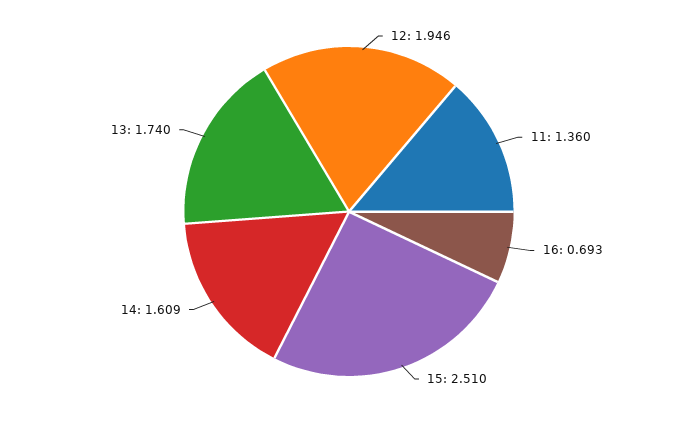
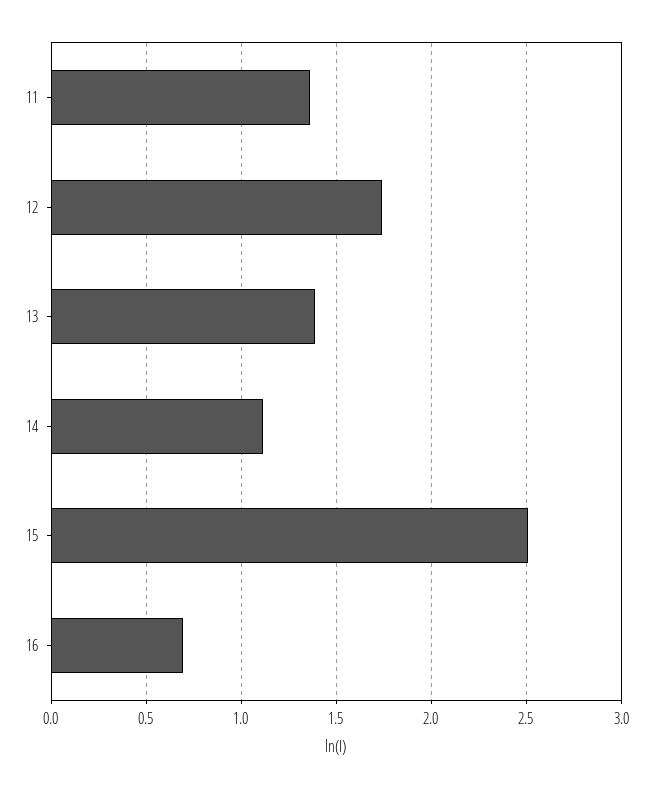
  {
-   "12": 1.946,
+   "12": 1.75,
    "11": 1.36,
    "16": 0.693,
    "15": 2.51,
-   "14": 1.609,
+   "14": 1.1,
-   "13": 1.74
+   "13": 1.4
  }

